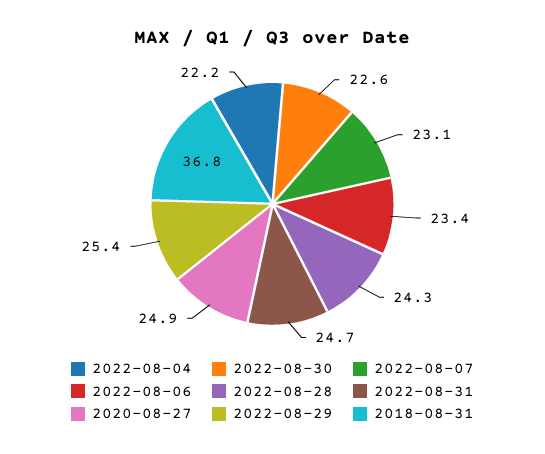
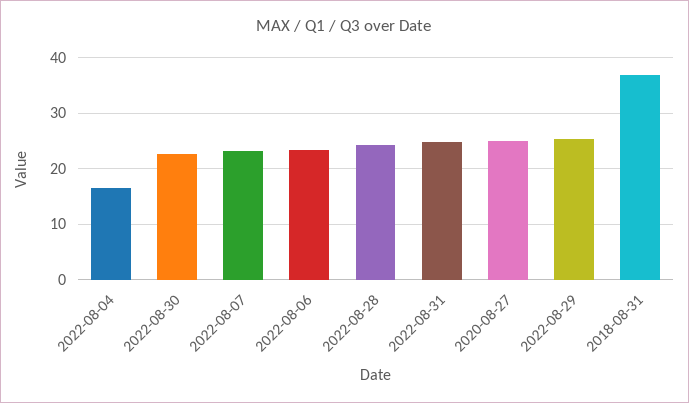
  {
-   "2022-08-04": 22.2,
+   "2022-08-04": 16,
    "2022-08-30": 22.6,
    "2022-08-07": 23.1,
    "2022-08-06": 23.4,
    "2022-08-28": 24.3,
    "2022-08-31": 24.7,
    "2020-08-27": 24.9,
    "2022-08-29": 25.4,
    "2018-08-31": 36.8
  }

